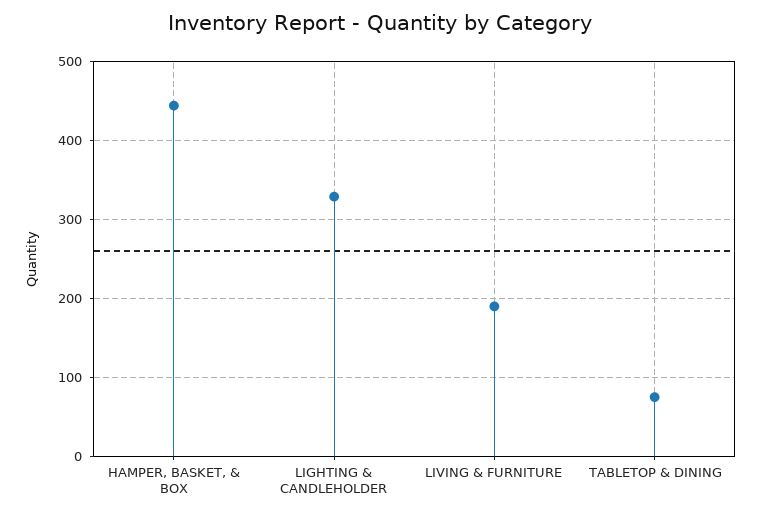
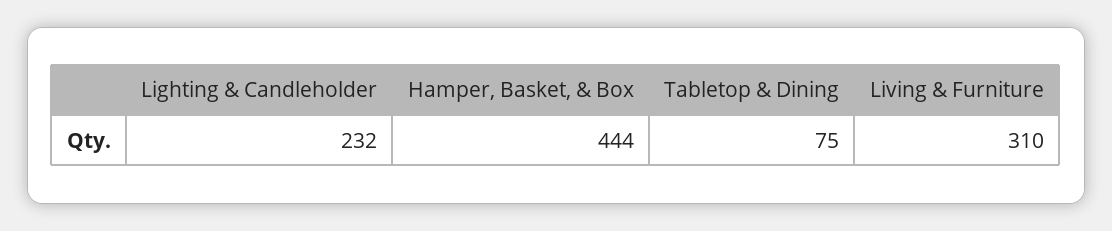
  {
    "HAMPER, BASKET, & BOX": 444,
-   "LIGHTING & CANDLEHOLDER": 330,
+   "LIGHTING & CANDLEHOLDER": 232,
-   "LIVING & FURNITURE": 190,
+   "LIVING & FURNITURE": 310,
    "TABLETOP & DINING": 75
  }

